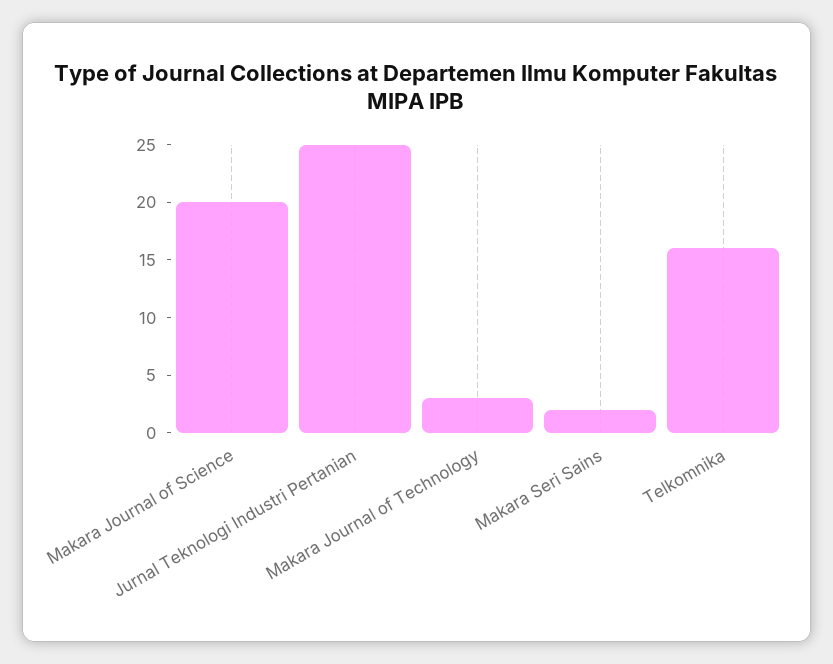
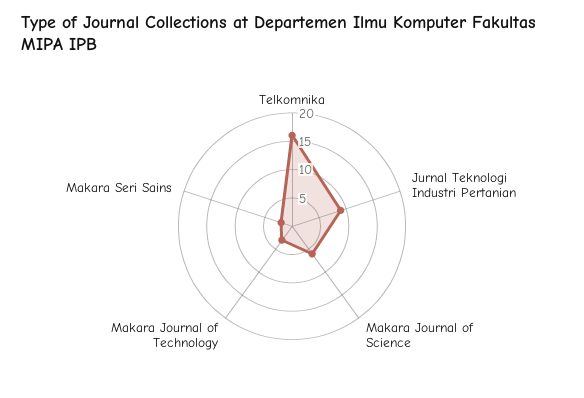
  {
-   "Makara Journal of Science": 20,
+   "Makara Journal of Science": 5,
-   "Jurnal Teknologi Industri Pertanian": 25,
+   "Jurnal Teknologi Industri Pertanian": 10,
    "Makara Journal of Technology": 3,
    "Makara Seri Sains": 2,
    "Telkomnika": 16
  }

